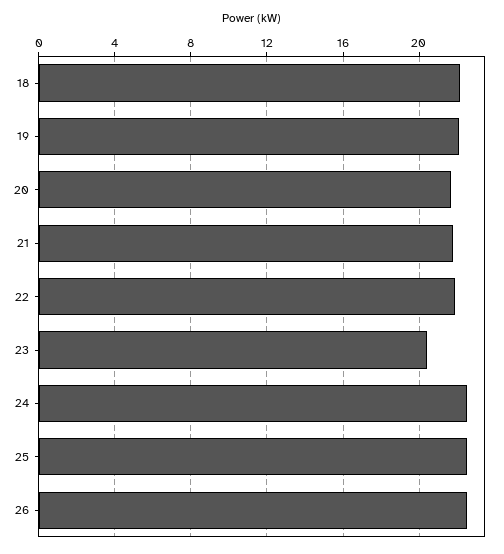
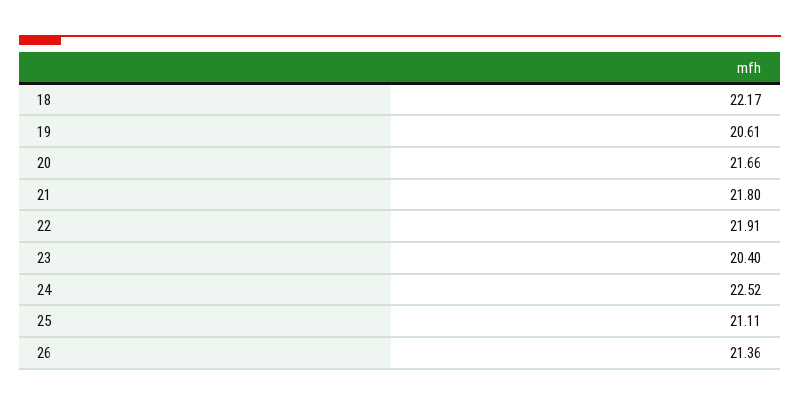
  {
    "18": 22.17,
-   "19": 22,
+   "19": 20.61,
    "20": 21.66,
    "21": 21.8,
    "22": 21.91,
    "23": 20.4,
    "24": 22.52,
-   "25": 22.5,
+   "25": 21.11,
-   "26": 22.5
+   "26": 21.36
  }

